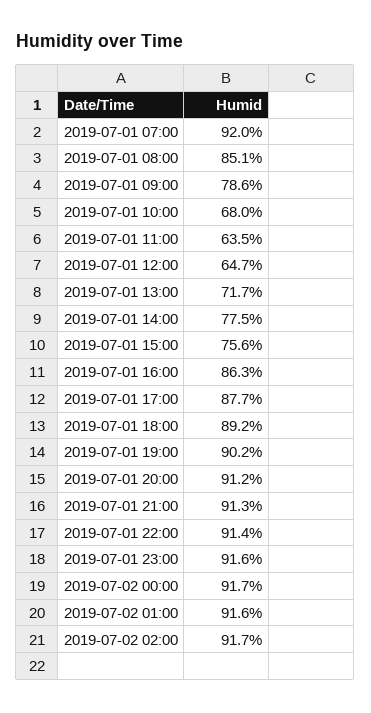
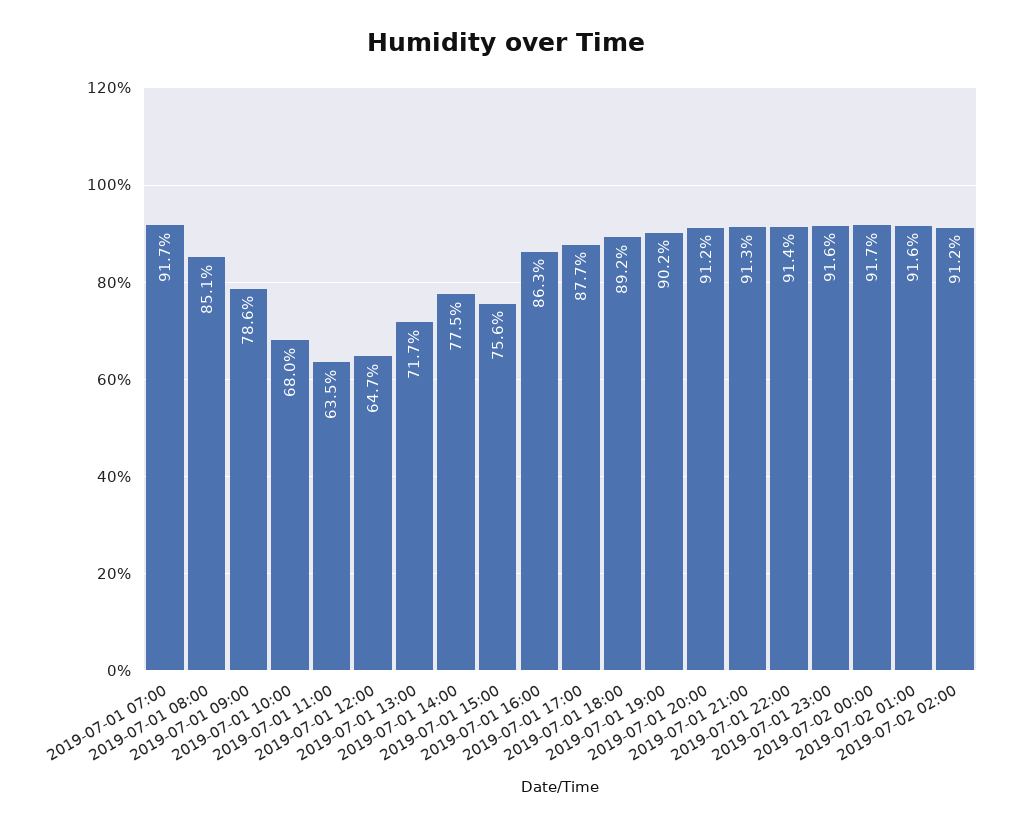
  {
-   "2019-07-01 07:00": 92,
+   "2019-07-01 07:00": 91.7,
    "2019-07-01 08:00": 85.1,
    "2019-07-01 09:00": 78.6,
    "2019-07-01 10:00": 68,
    "2019-07-01 11:00": 63.5,
    "2019-07-01 12:00": 64.7,
    "2019-07-01 13:00": 71.7,
    "2019-07-01 14:00": 77.5,
    "2019-07-01 15:00": 75.6,
    "2019-07-01 16:00": 86.3,
    "2019-07-01 17:00": 87.7,
    "2019-07-01 18:00": 89.2,
    "2019-07-01 19:00": 90.2,
    "2019-07-01 20:00": 91.2,
    "2019-07-01 21:00": 91.3,
    "2019-07-01 22:00": 91.4,
    "2019-07-01 23:00": 91.6,
    "2019-07-02 00:00": 91.7,
    "2019-07-02 01:00": 91.6,
-   "2019-07-02 02:00": 91.7
+   "2019-07-02 02:00": 91.2
  }

